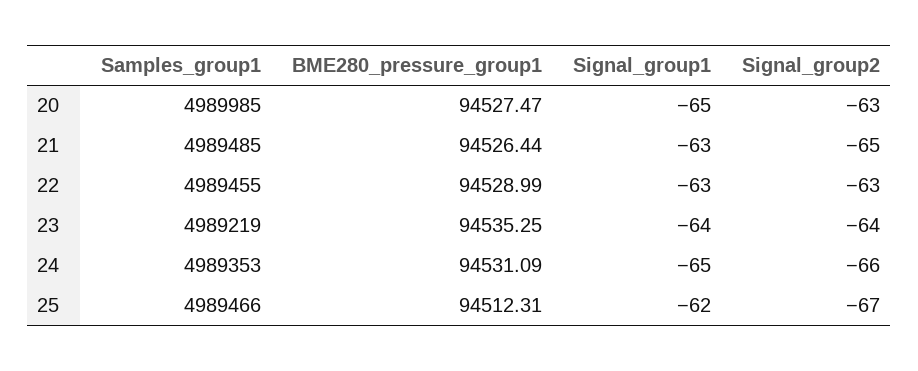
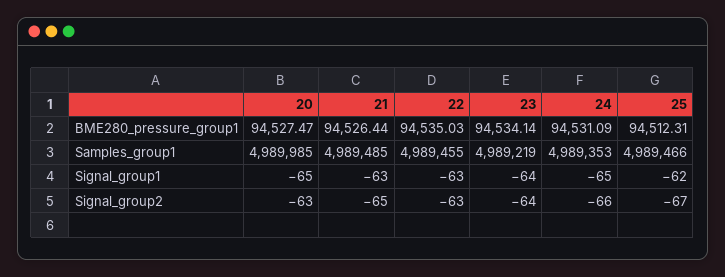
  {
    "Samples_group1": {
      "20": 4989985,
      "21": 4989485,
      "22": 4989455,
      "23": 4989219,
      "24": 4989353,
      "25": 4989466
    },
    "BME280_pressure_group1": {
      "20": 94527.47,
      "21": 94526.44,
-     "22": 94528.99,
+     "22": 94535.03,
-     "23": 94535.25,
+     "23": 94534.14,
      "24": 94531.09,
      "25": 94512.31
    },
    "Signal_group1": {
      "20": -65,
      "21": -63,
      "22": -63,
      "23": -64,
      "24": -65,
      "25": -62
    },
    "Signal_group2": {
      "20": -63,
      "21": -65,
      "22": -63,
      "23": -64,
      "24": -66,
      "25": -67
    }
  }

